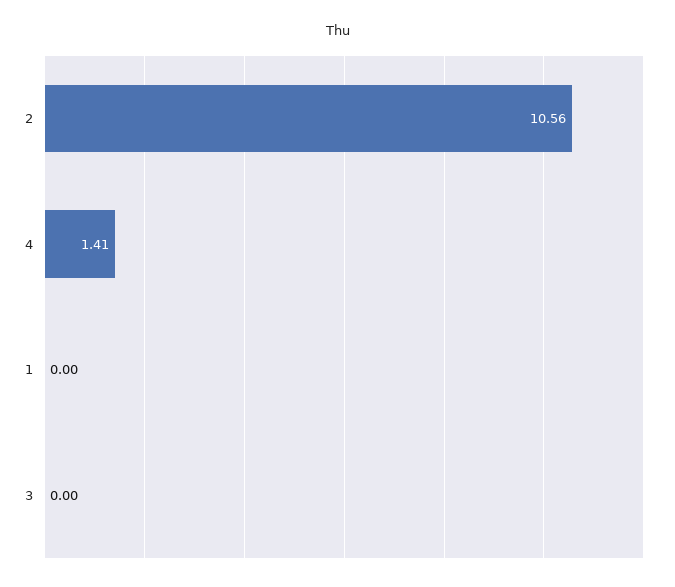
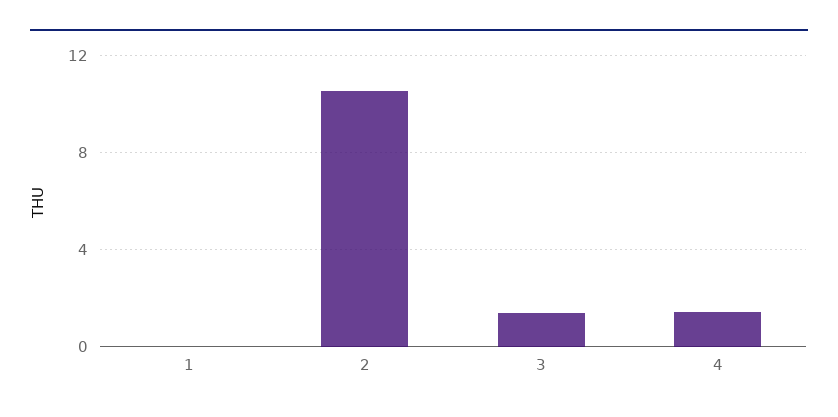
  {
    "2": 10.56,
    "4": 1.41,
    "1": 0,
-   "3": 0
+   "3": 1.5
  }

